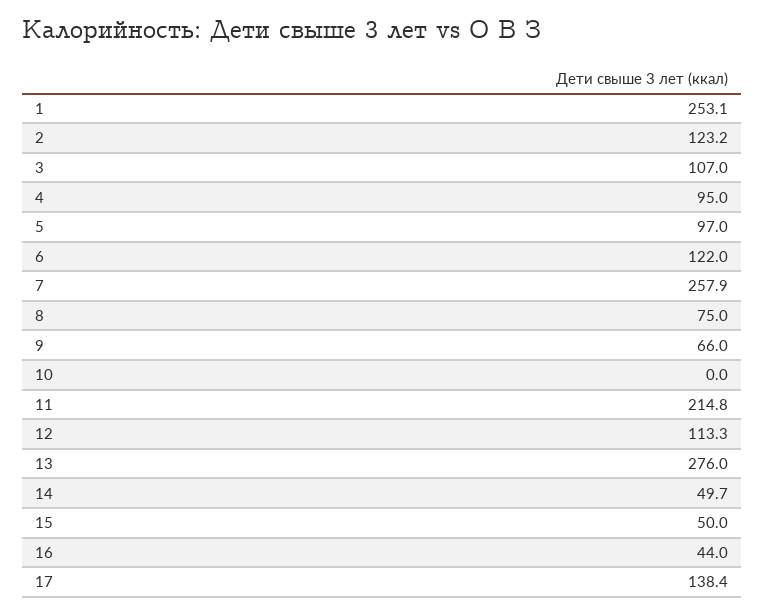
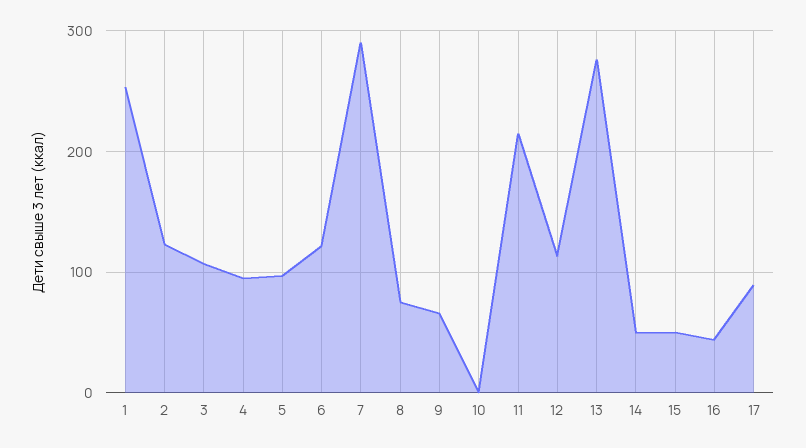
  {
    "1": 253.1,
    "2": 123.2,
    "3": 107,
    "4": 95,
    "5": 97,
    "6": 122,
-   "7": 257.9,
+   "7": 290,
    "8": 75,
    "9": 66,
    "10": 0,
    "11": 214.8,
    "12": 113.3,
    "13": 276,
    "14": 49.7,
    "15": 50,
    "16": 44,
-   "17": 138.4
+   "17": 90
  }

